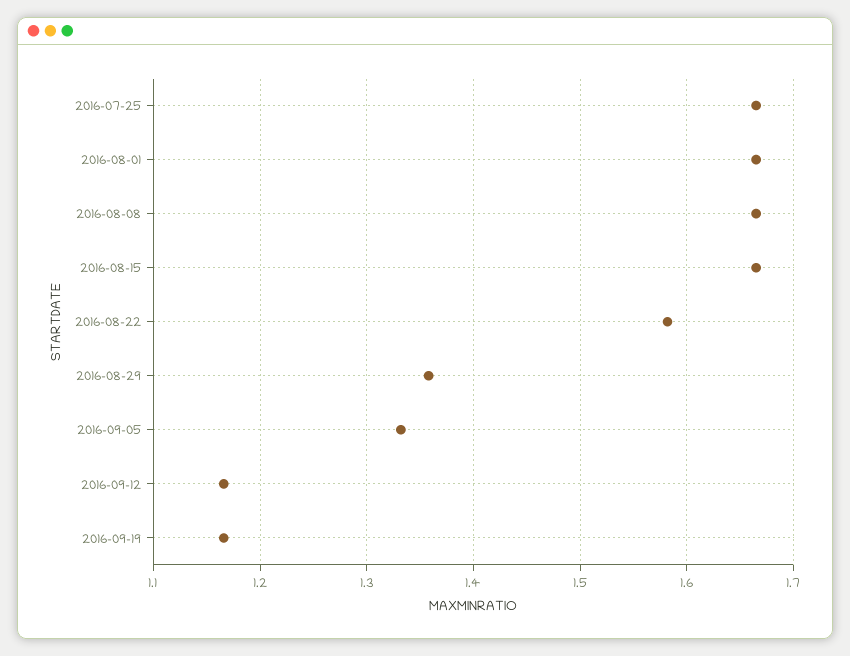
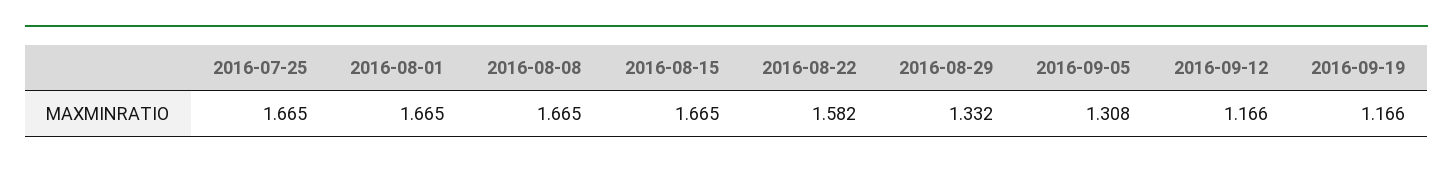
  {
    "2016-07-25": 1.665,
    "2016-08-01": 1.665,
    "2016-08-08": 1.665,
    "2016-08-15": 1.665,
    "2016-08-22": 1.582,
-   "2016-08-29": 1.36,
+   "2016-08-29": 1.332,
-   "2016-09-05": 1.33,
+   "2016-09-05": 1.308,
    "2016-09-12": 1.166,
    "2016-09-19": 1.166
  }

